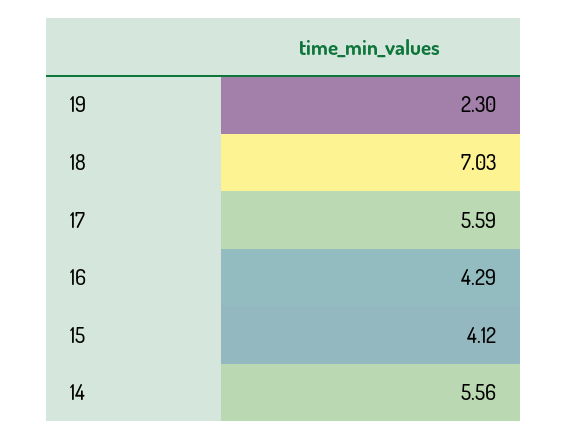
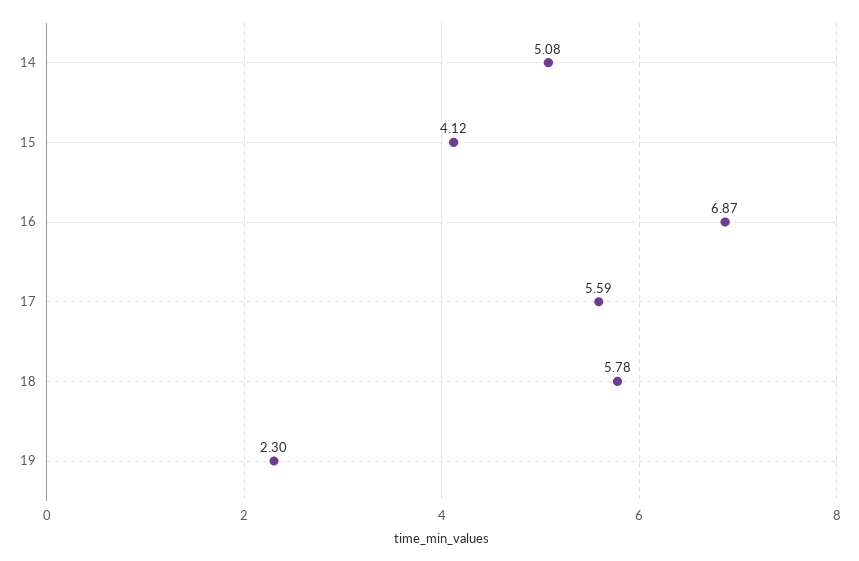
  {
    "19": 2.3,
-   "18": 7.03,
+   "18": 5.78,
    "17": 5.59,
-   "16": 4.29,
+   "16": 6.87,
    "15": 4.12,
-   "14": 5.56
+   "14": 5.08
  }

